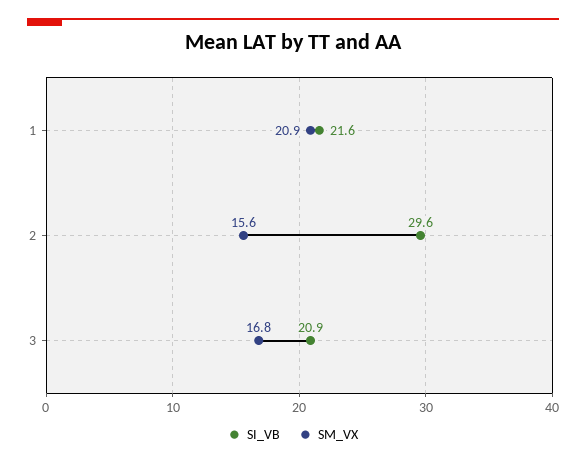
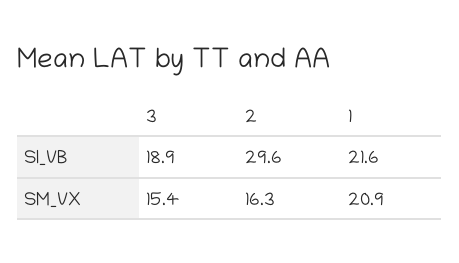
  {
    "SI_VB": {
      "1": 21.6,
      "2": 29.6,
-     "3": 20.9
+     "3": 18.9
    },
    "SM_VX": {
      "1": 20.9,
-     "2": 15.6,
+     "2": 16.3,
-     "3": 16.8
+     "3": 15.4
    }
  }

